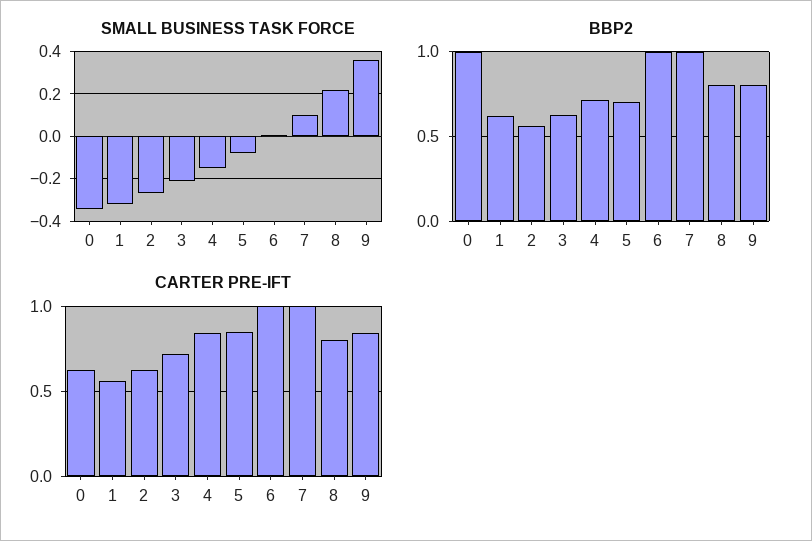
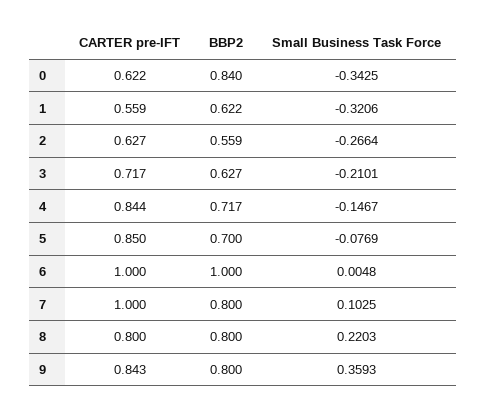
  {
    "SMALL BUSINESS TASK FORCE": {
      "0": -0.3425,
      "1": -0.3206,
      "2": -0.2664,
      "3": -0.2101,
      "4": -0.1467,
      "5": -0.0769,
      "6": 0.0048,
      "7": 0.1025,
      "8": 0.2203,
      "9": 0.3593
    },
    "BBP2": {
-     "0": 1,
+     "0": 0.84,
      "1": 0.622,
      "2": 0.559,
      "3": 0.627,
      "4": 0.717,
      "5": 0.7,
      "6": 1,
-     "7": 1,
+     "7": 0.8,
      "8": 0.8,
      "9": 0.8
    },
    "CARTER PRE-IFT": {
      "0": 0.622,
      "1": 0.559,
      "2": 0.627,
      "3": 0.717,
      "4": 0.844,
      "5": 0.85,
      "6": 1,
      "7": 1,
      "8": 0.8,
      "9": 0.843
    }
  }

